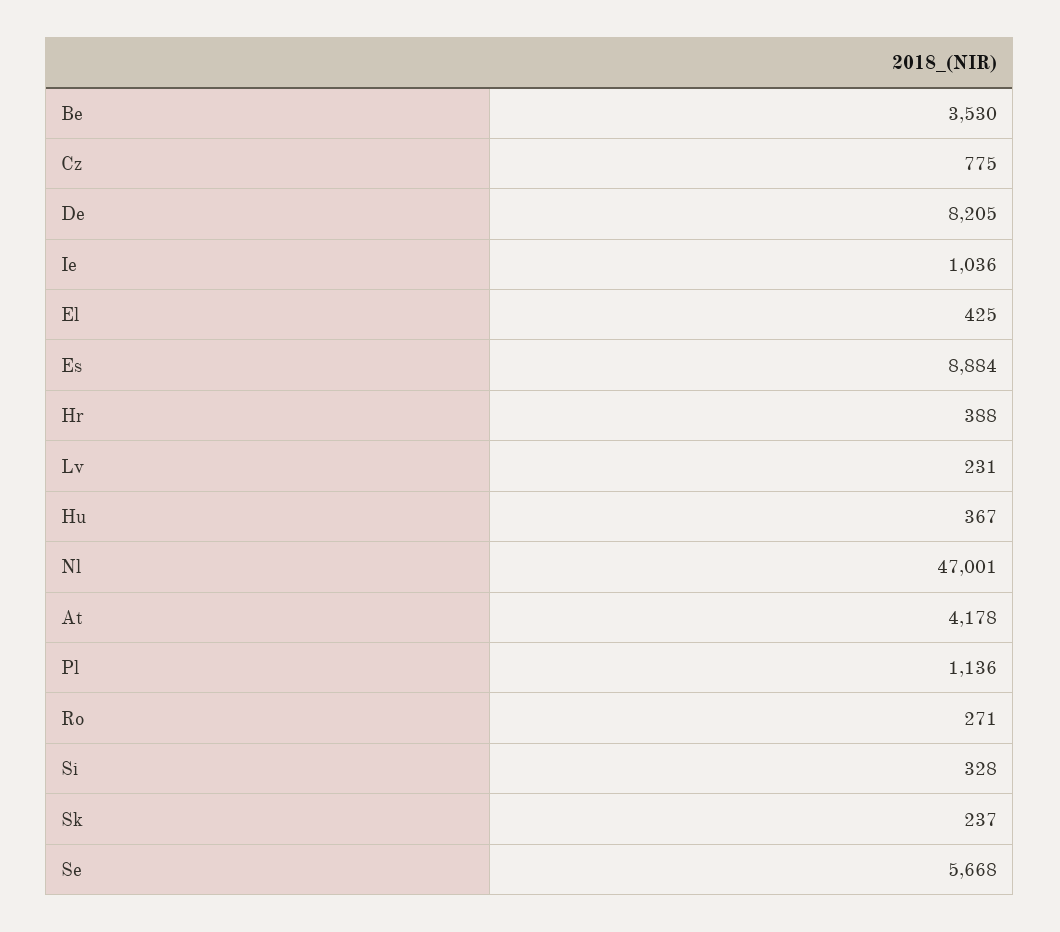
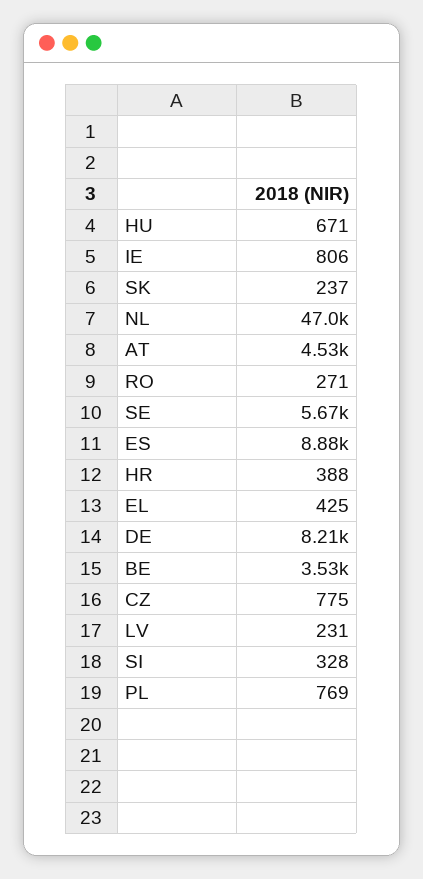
  {
    "Be": 3530,
    "Cz": 775,
    "De": 8205,
-   "Ie": 1036,
+   "Ie": 806,
    "El": 425,
    "Es": 8884,
    "Hr": 388,
    "Lv": 231,
-   "Hu": 367,
+   "Hu": 671,
    "Nl": 47001,
-   "At": 4178,
+   "At": 4530,
-   "Pl": 1136,
+   "Pl": 769,
    "Ro": 271,
    "Si": 328,
    "Sk": 237,
    "Se": 5668
  }

